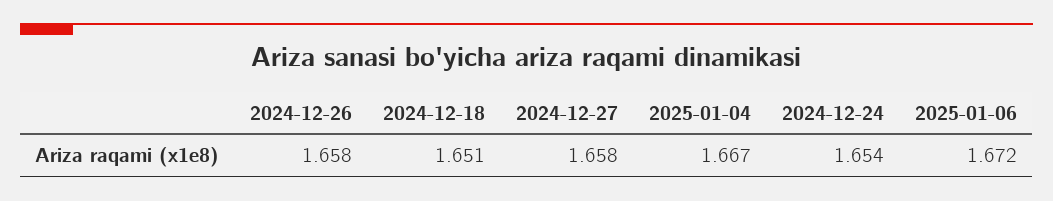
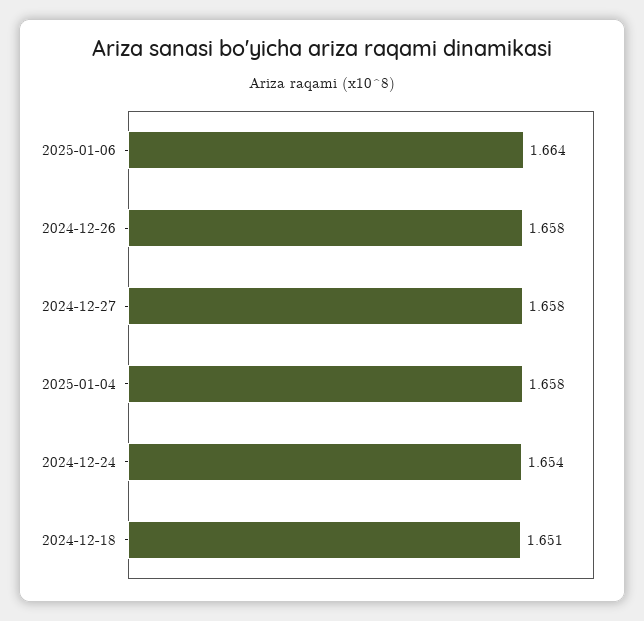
  {
    "2024-12-26": 1.658,
    "2024-12-18": 1.651,
    "2024-12-27": 1.658,
-   "2025-01-04": 1.667,
+   "2025-01-04": 1.658,
    "2024-12-24": 1.654,
-   "2025-01-06": 1.672
+   "2025-01-06": 1.664
  }

